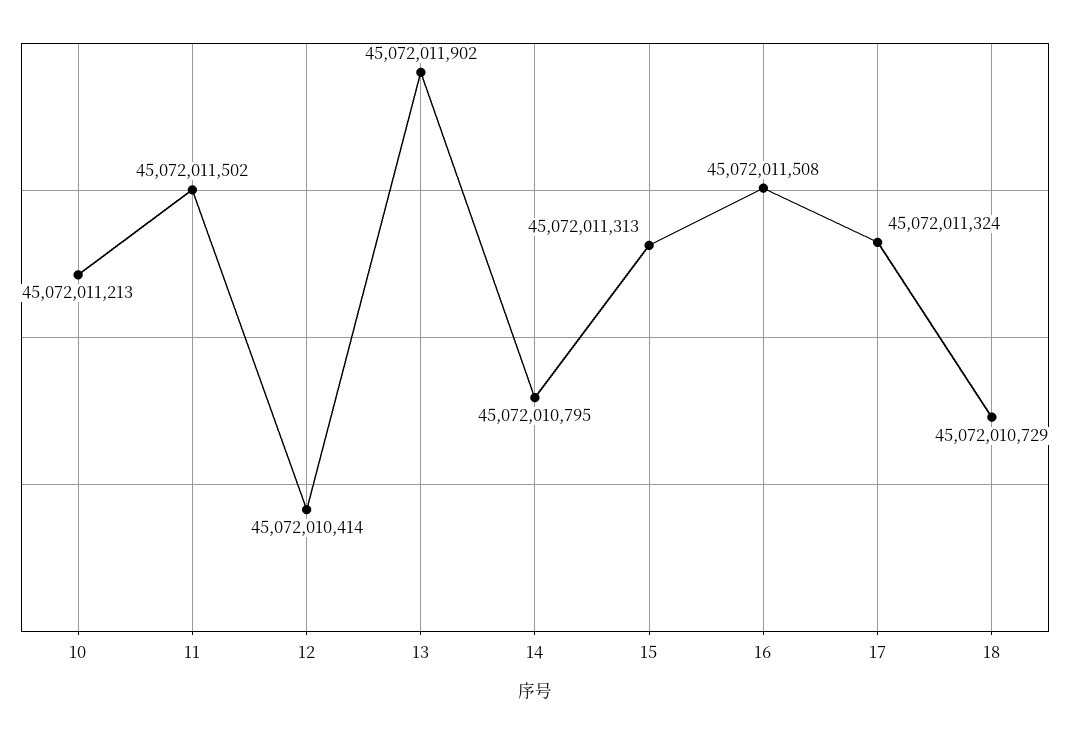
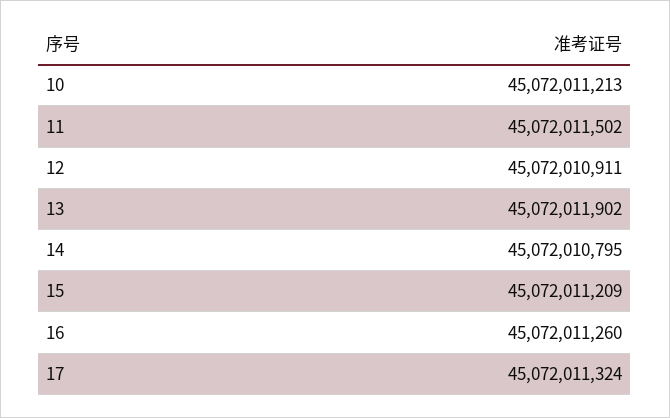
  {
    "10": 45072011213,
    "11": 45072011502,
-   "12": 45072010414,
+   "12": 45072010911,
    "13": 45072011902,
    "14": 45072010795,
-   "15": 45072011313,
+   "15": 45072011209,
-   "16": 45072011508,
+   "16": 45072011260,
-   "17": 45072011324,
+   "17": 45072011324
-   "18": 45072010729
  }

